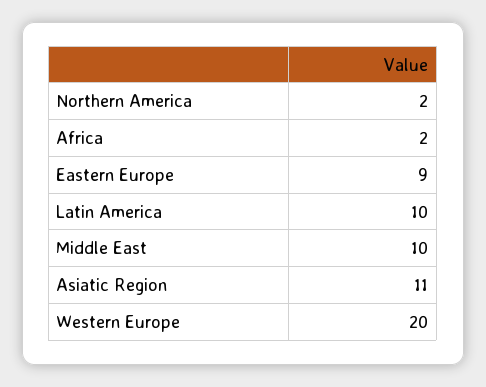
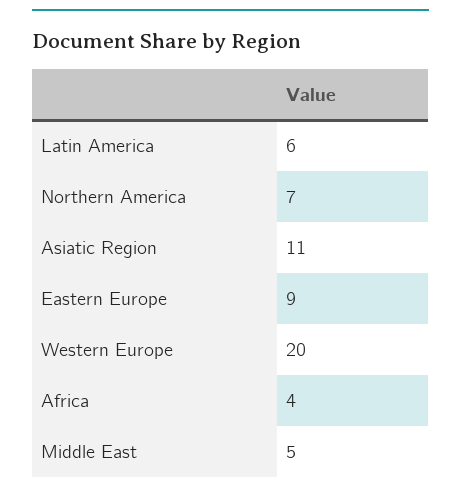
  {
-   "Northern America": 2,
+   "Northern America": 7,
-   "Africa": 2,
+   "Africa": 4,
    "Eastern Europe": 9,
-   "Latin America": 10,
+   "Latin America": 6,
-   "Middle East": 10,
+   "Middle East": 5,
    "Asiatic Region": 11,
    "Western Europe": 20
  }

